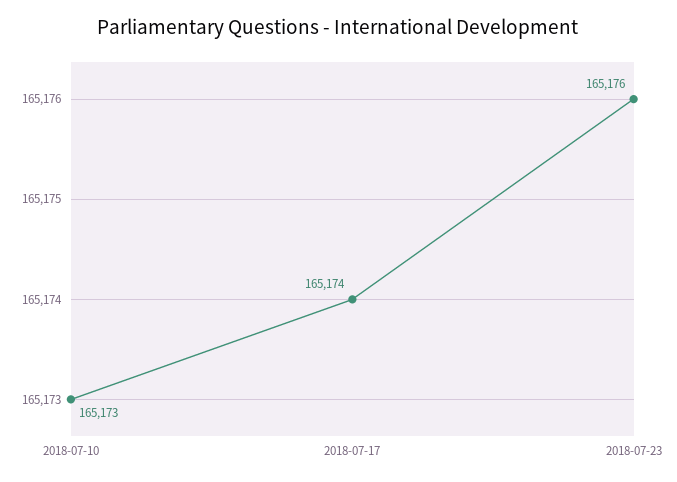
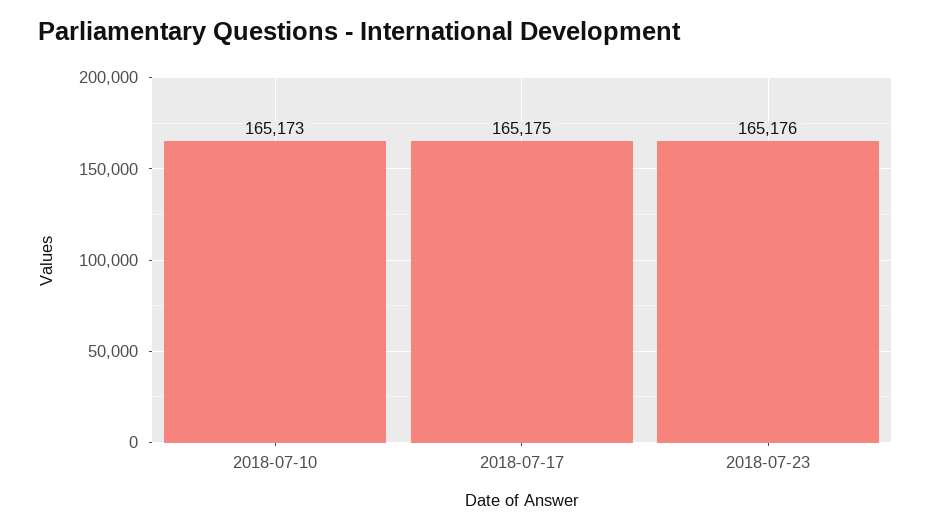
  {
    "2018-07-10": 165173,
-   "2018-07-17": 165174,
+   "2018-07-17": 165175,
    "2018-07-23": 165176
  }

